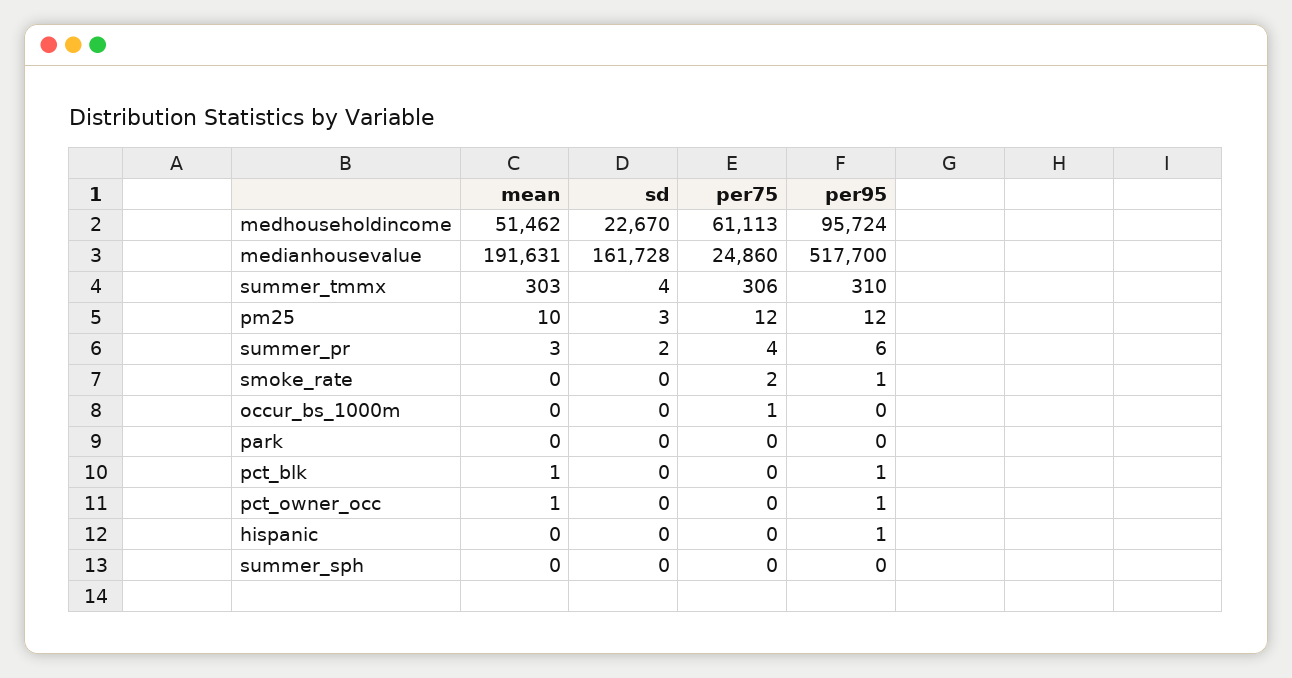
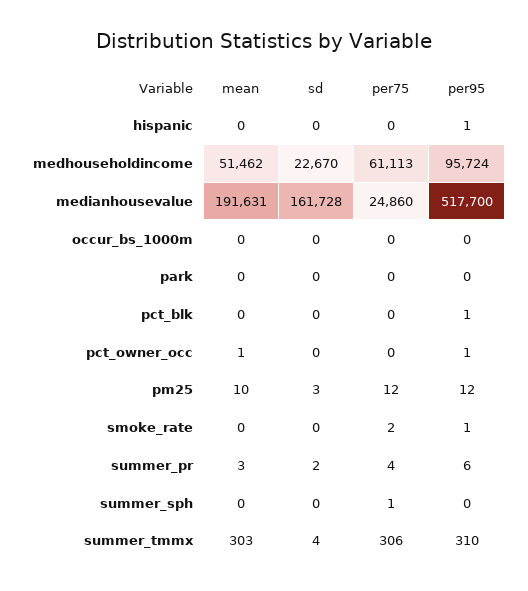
  {
    "mean": {
      "medhouseholdincome": 51462,
      "medianhousevalue": 191631,
      "summer_tmmx": 303,
      "pm25": 10,
      "summer_pr": 3,
      "smoke_rate": 0,
      "occur_bs_1000m": 0,
      "park": 0,
-     "pct_blk": 1,
+     "pct_blk": 0,
      "pct_owner_occ": 1,
      "hispanic": 0,
      "summer_sph": 0
    },
    "sd": {
      "medhouseholdincome": 22670,
      "medianhousevalue": 161728,
      "summer_tmmx": 4,
      "pm25": 3,
      "summer_pr": 2,
      "smoke_rate": 0,
      "occur_bs_1000m": 0,
      "park": 0,
      "pct_blk": 0,
      "pct_owner_occ": 0,
      "hispanic": 0,
      "summer_sph": 0
    },
    "per75": {
      "medhouseholdincome": 61113,
      "medianhousevalue": 24860,
      "summer_tmmx": 306,
      "pm25": 12,
      "summer_pr": 4,
      "smoke_rate": 2,
-     "occur_bs_1000m": 1,
+     "occur_bs_1000m": 0,
      "park": 0,
      "pct_blk": 0,
      "pct_owner_occ": 0,
      "hispanic": 0,
-     "summer_sph": 0
+     "summer_sph": 1
    },
    "per95": {
      "medhouseholdincome": 95724,
      "medianhousevalue": 517700,
      "summer_tmmx": 310,
      "pm25": 12,
      "summer_pr": 6,
      "smoke_rate": 1,
      "occur_bs_1000m": 0,
      "park": 0,
      "pct_blk": 1,
      "pct_owner_occ": 1,
      "hispanic": 1,
      "summer_sph": 0
    }
  }

